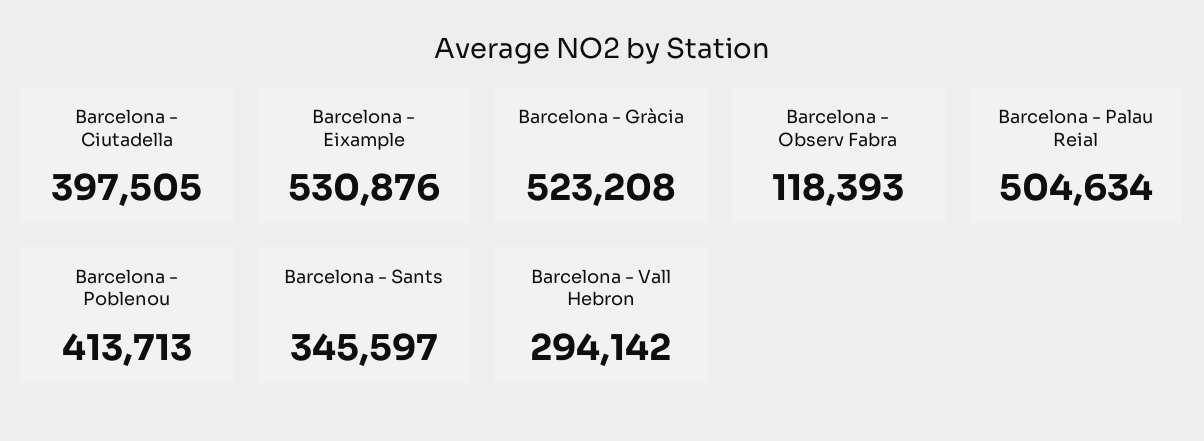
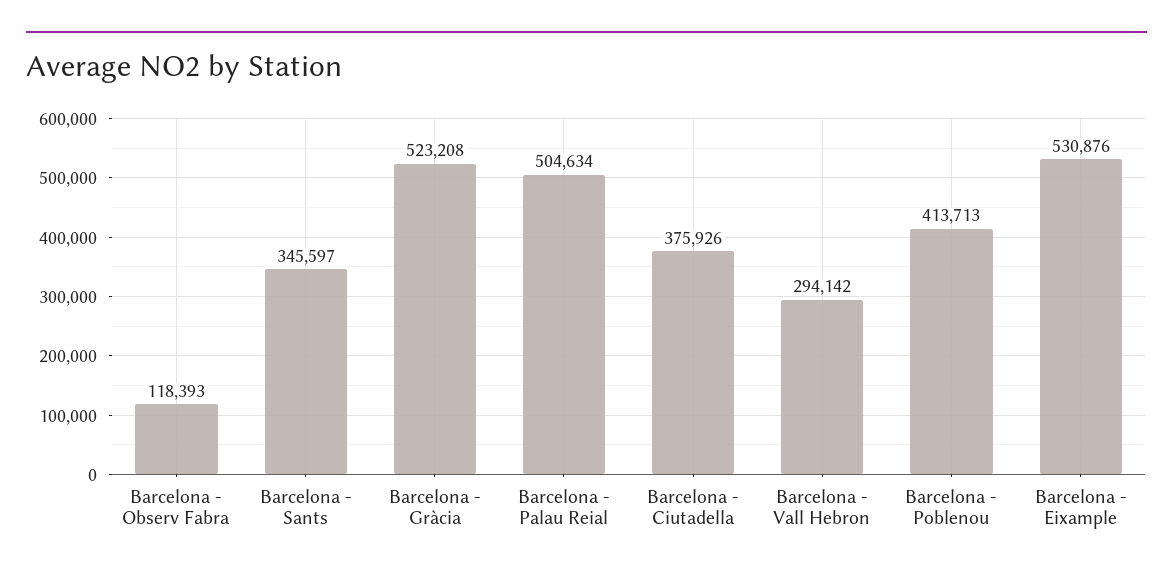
  {
-   "Barcelona - Ciutadella": 397505,
+   "Barcelona - Ciutadella": 375926,
    "Barcelona - Eixample": 530876,
    "Barcelona - Gràcia": 523208,
    "Barcelona - Observ Fabra": 118393,
    "Barcelona - Palau Reial": 504634,
    "Barcelona - Poblenou": 413713,
    "Barcelona - Sants": 345597,
    "Barcelona - Vall Hebron": 294142
  }

